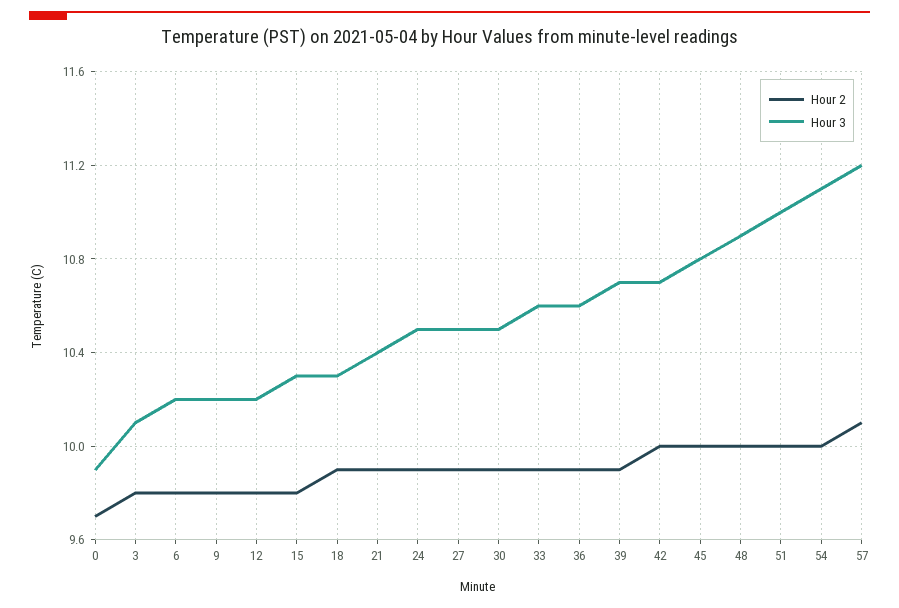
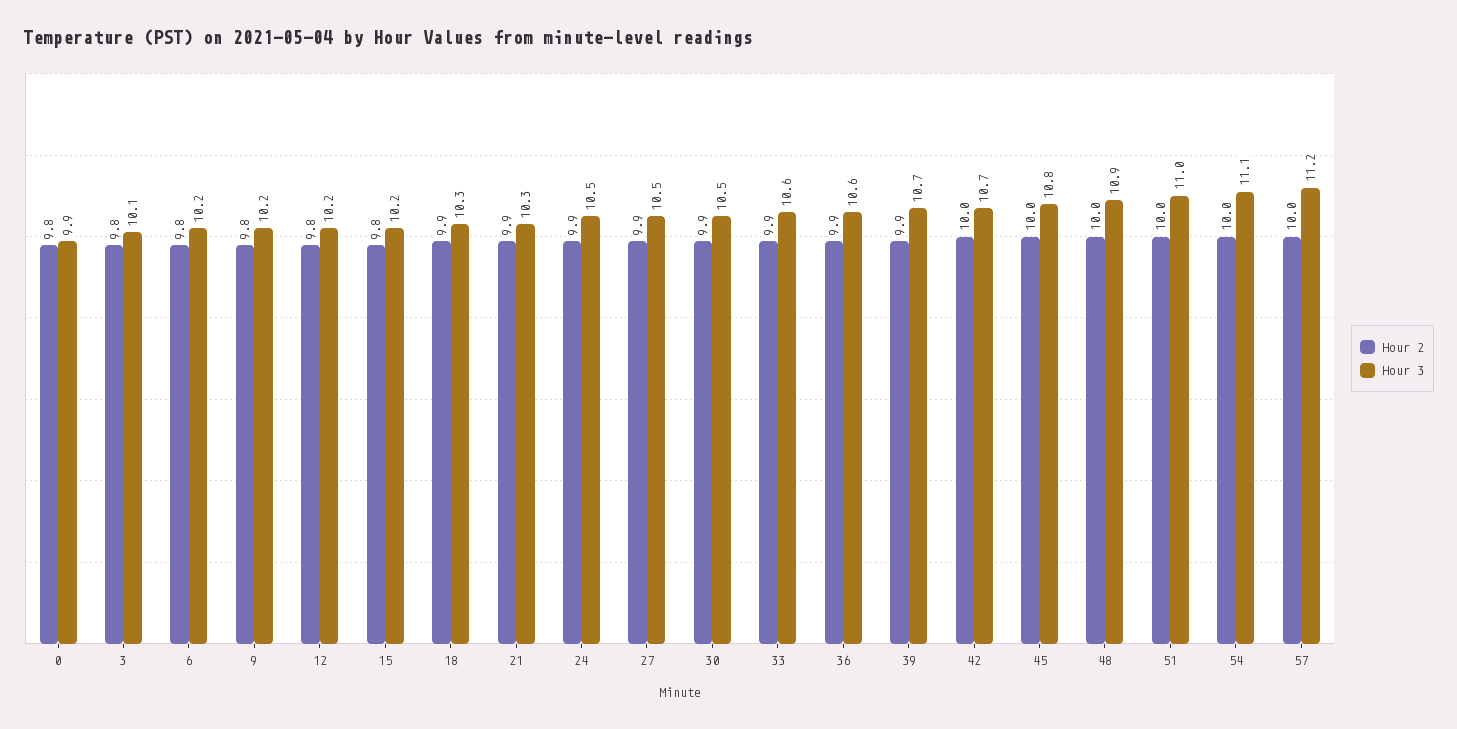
  {
    "Hour 2": {
-     "0": 9.7,
+     "0": 9.8,
      "3": 9.8,
      "6": 9.8,
      "9": 9.8,
      "12": 9.8,
      "15": 9.8,
      "18": 9.9,
      "21": 9.9,
      "24": 9.9,
      "27": 9.9,
      "30": 9.9,
      "33": 9.9,
      "36": 9.9,
      "39": 9.9,
      "42": 10,
      "45": 10,
      "48": 10,
      "51": 10,
      "54": 10,
-     "57": 10.1
+     "57": 10
    },
    "Hour 3": {
      "0": 9.9,
      "3": 10.1,
      "6": 10.2,
      "9": 10.2,
      "12": 10.2,
-     "15": 10.3,
+     "15": 10.2,
      "18": 10.3,
-     "21": 10.4,
+     "21": 10.3,
      "24": 10.5,
      "27": 10.5,
      "30": 10.5,
      "33": 10.6,
      "36": 10.6,
      "39": 10.7,
      "42": 10.7,
      "45": 10.8,
      "48": 10.9,
      "51": 11,
      "54": 11.1,
      "57": 11.2
    }
  }

